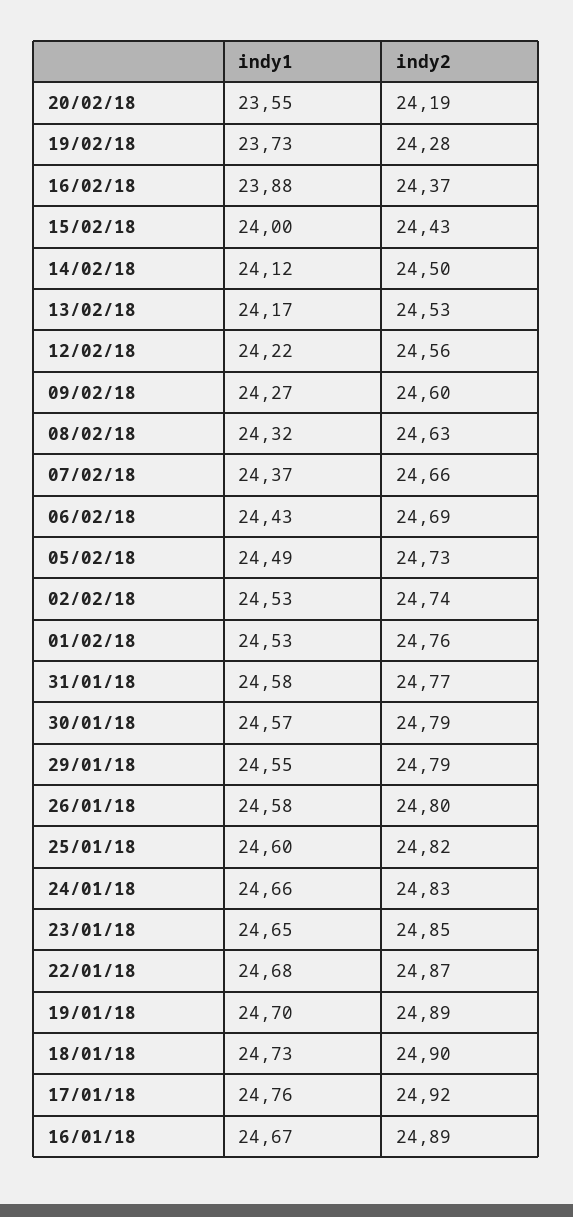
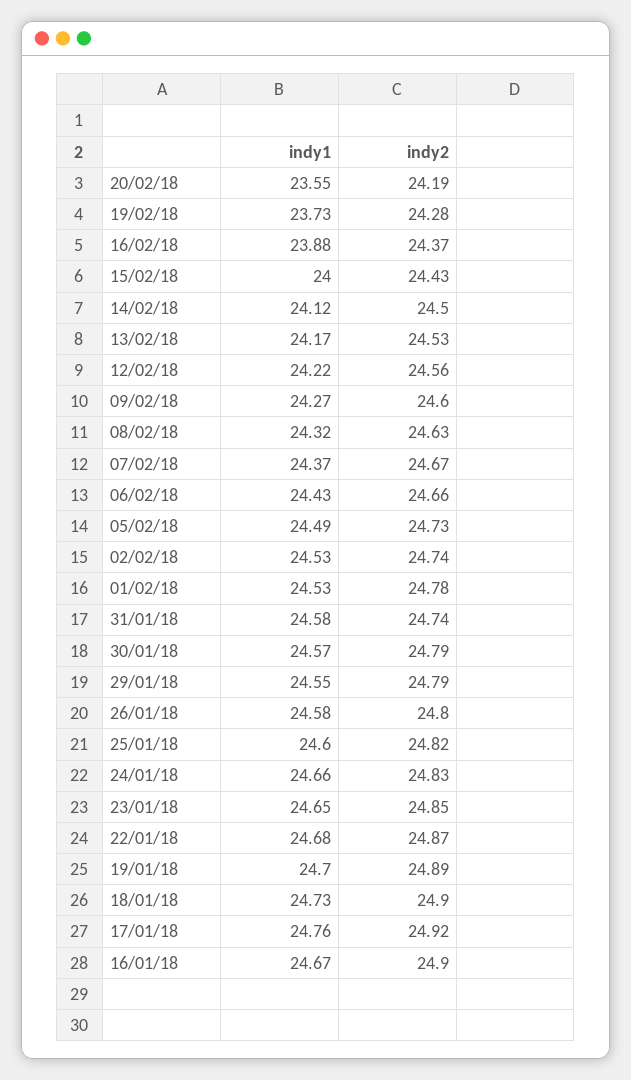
  {
    "indy1": {
      "20/02/18": 23.55,
      "19/02/18": 23.73,
      "16/02/18": 23.88,
      "15/02/18": 24,
      "14/02/18": 24.12,
      "13/02/18": 24.17,
      "12/02/18": 24.22,
      "09/02/18": 24.27,
      "08/02/18": 24.32,
      "07/02/18": 24.37,
      "06/02/18": 24.43,
      "05/02/18": 24.49,
      "02/02/18": 24.53,
      "01/02/18": 24.53,
      "31/01/18": 24.58,
      "30/01/18": 24.57,
      "29/01/18": 24.55,
      "26/01/18": 24.58,
      "25/01/18": 24.6,
      "24/01/18": 24.66,
      "23/01/18": 24.65,
      "22/01/18": 24.68,
      "19/01/18": 24.7,
      "18/01/18": 24.73,
      "17/01/18": 24.76,
      "16/01/18": 24.67
    },
    "indy2": {
      "20/02/18": 24.19,
      "19/02/18": 24.28,
      "16/02/18": 24.37,
      "15/02/18": 24.43,
      "14/02/18": 24.5,
      "13/02/18": 24.53,
      "12/02/18": 24.56,
      "09/02/18": 24.6,
      "08/02/18": 24.63,
-     "07/02/18": 24.66,
+     "07/02/18": 24.67,
-     "06/02/18": 24.69,
+     "06/02/18": 24.66,
      "05/02/18": 24.73,
      "02/02/18": 24.74,
-     "01/02/18": 24.76,
+     "01/02/18": 24.78,
-     "31/01/18": 24.77,
+     "31/01/18": 24.74,
      "30/01/18": 24.79,
      "29/01/18": 24.79,
      "26/01/18": 24.8,
      "25/01/18": 24.82,
      "24/01/18": 24.83,
      "23/01/18": 24.85,
      "22/01/18": 24.87,
      "19/01/18": 24.89,
      "18/01/18": 24.9,
      "17/01/18": 24.92,
-     "16/01/18": 24.89
+     "16/01/18": 24.9
    }
  }

